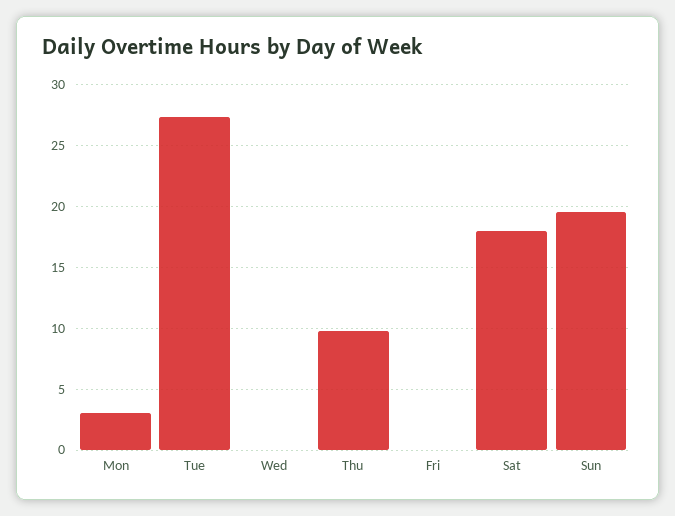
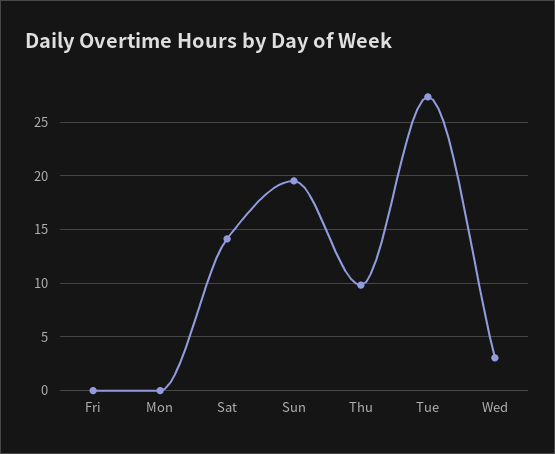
  {
-   "Mon": 3,
+   "Mon": 0,
    "Tue": 27.5,
-   "Wed": 0,
+   "Wed": 3,
    "Thu": 10,
    "Fri": 0,
-   "Sat": 18,
+   "Sat": 14,
    "Sun": 19.5
  }

